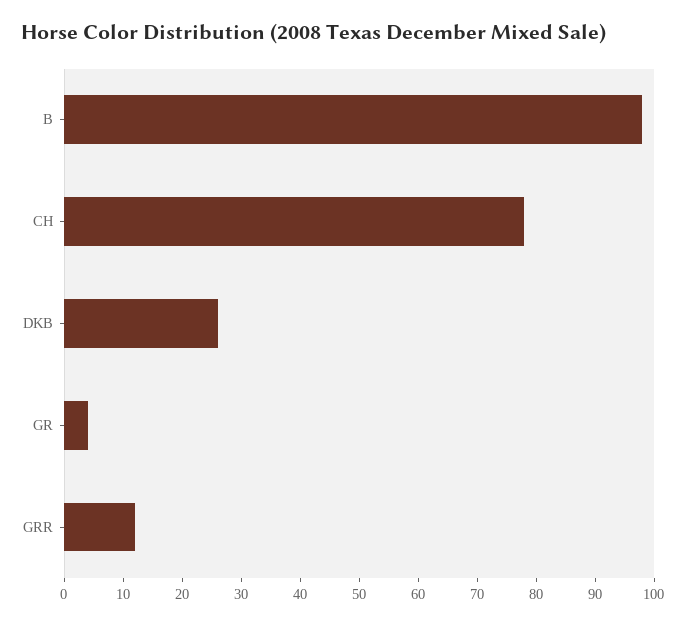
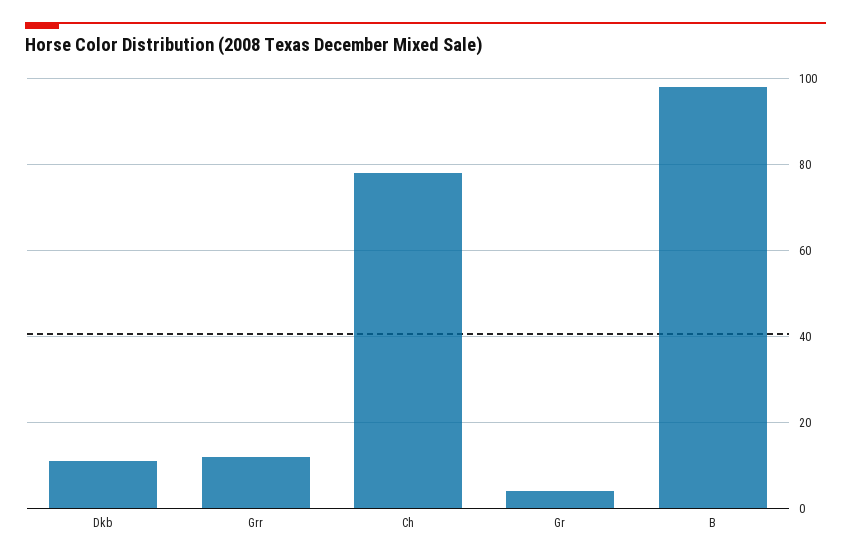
  {
    "B": 100,
    "CH": 80,
-   "DKB": 25,
+   "DKB": 10,
    "GR": 5,
    "GRR": 10
  }

